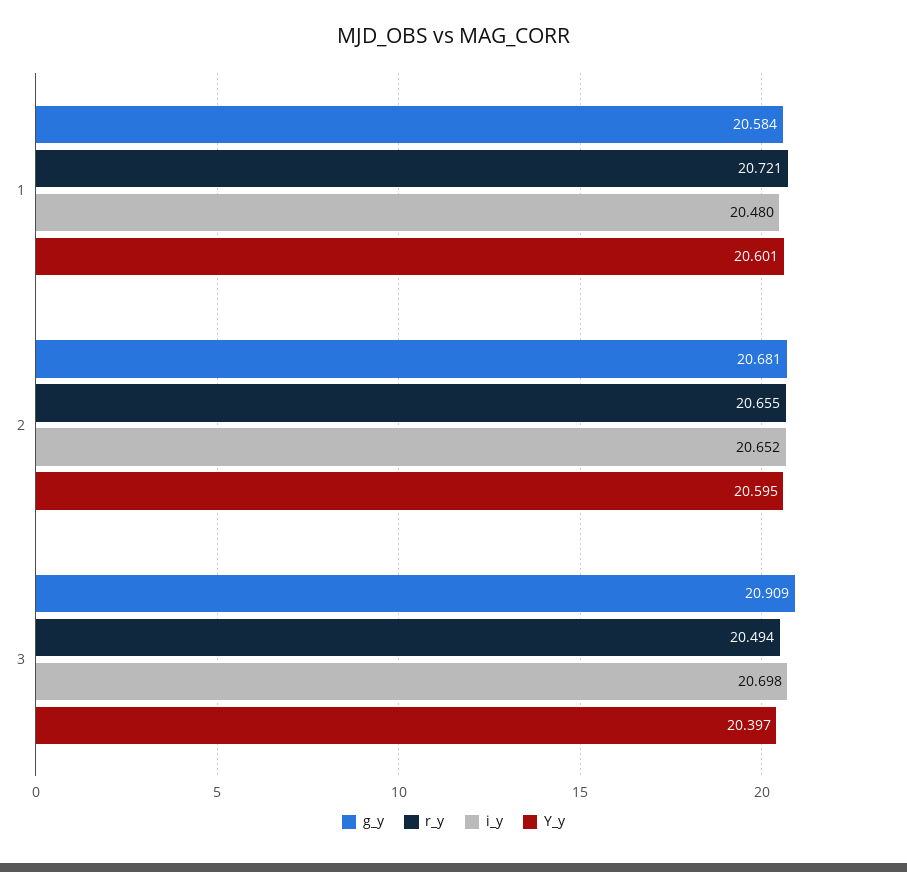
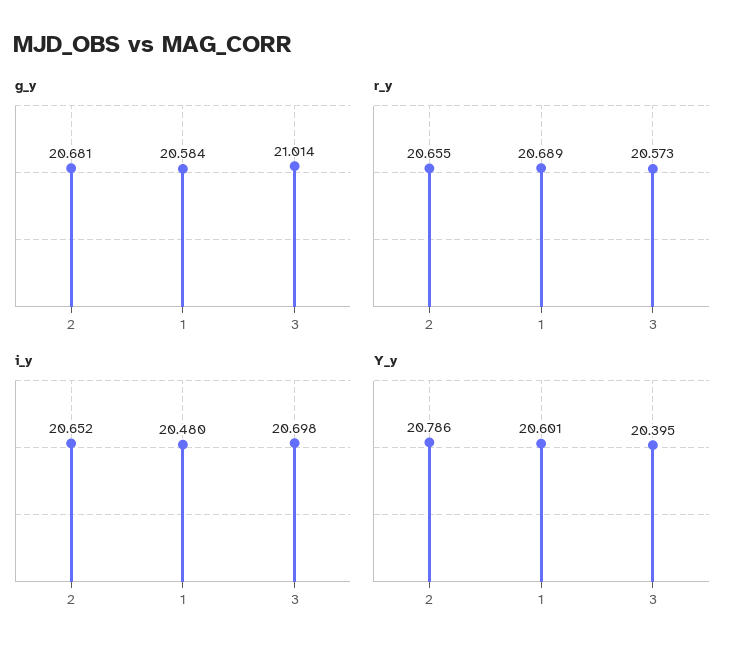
  {
    "g_y": {
      "1": 20.584,
      "2": 20.681,
-     "3": 20.909
+     "3": 21.014
    },
    "r_y": {
-     "1": 20.721,
+     "1": 20.689,
      "2": 20.655,
-     "3": 20.494
+     "3": 20.573
    },
    "i_y": {
      "1": 20.48,
      "2": 20.652,
      "3": 20.698
    },
    "Y_y": {
      "1": 20.601,
-     "2": 20.595,
+     "2": 20.786,
-     "3": 20.397
+     "3": 20.395
    }
  }

